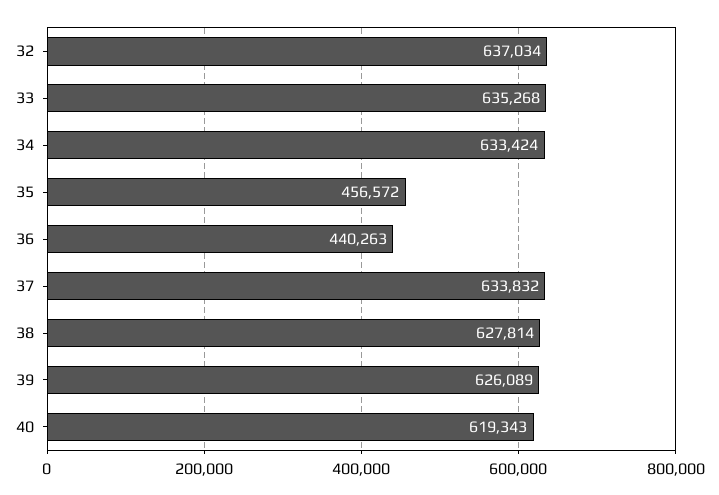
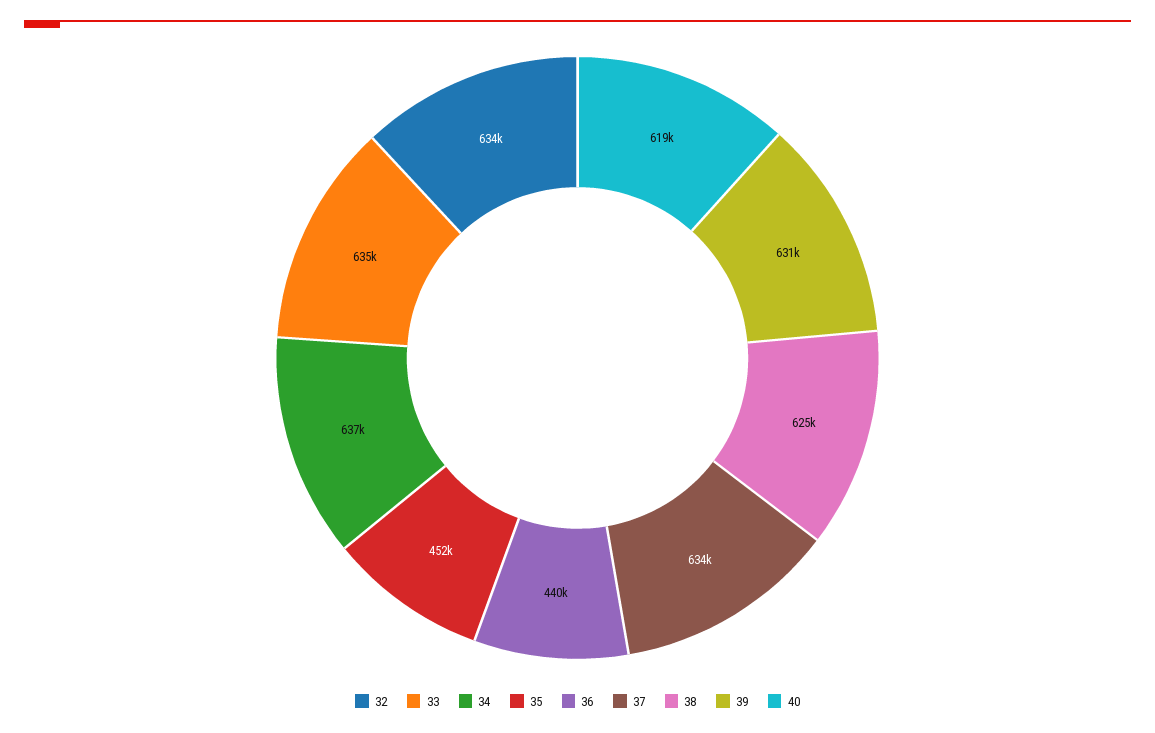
  {
-   "32": 637034,
+   "32": 634000,
    "33": 635268,
-   "34": 633424,
+   "34": 637000,
-   "35": 456572,
+   "35": 452000,
    "36": 440263,
    "37": 633832,
-   "38": 627814,
+   "38": 625000,
-   "39": 626089,
+   "39": 631000,
    "40": 619343
  }

